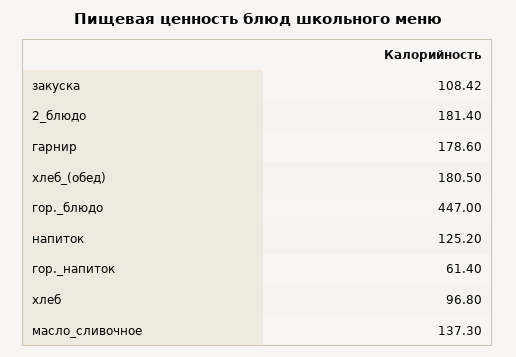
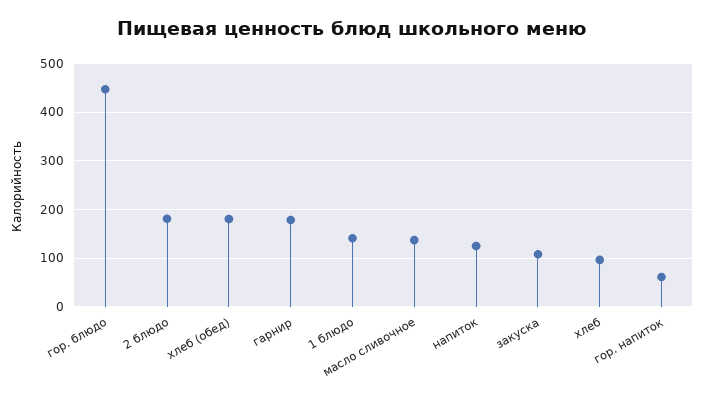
  {
    "закуска": 108.42,
    "2_блюдо": 181.4,
    "гарнир": 178.6,
    "хлеб_(обед)": 180.5,
    "гор._блюдо": 447,
    "напиток": 125.2,
    "гор._напиток": 61.4,
    "хлеб": 96.8,
-   "масло_сливочное": 137.3
+   "масло_сливочное": 137.3,
+   "1 блюдо": 140
  }

